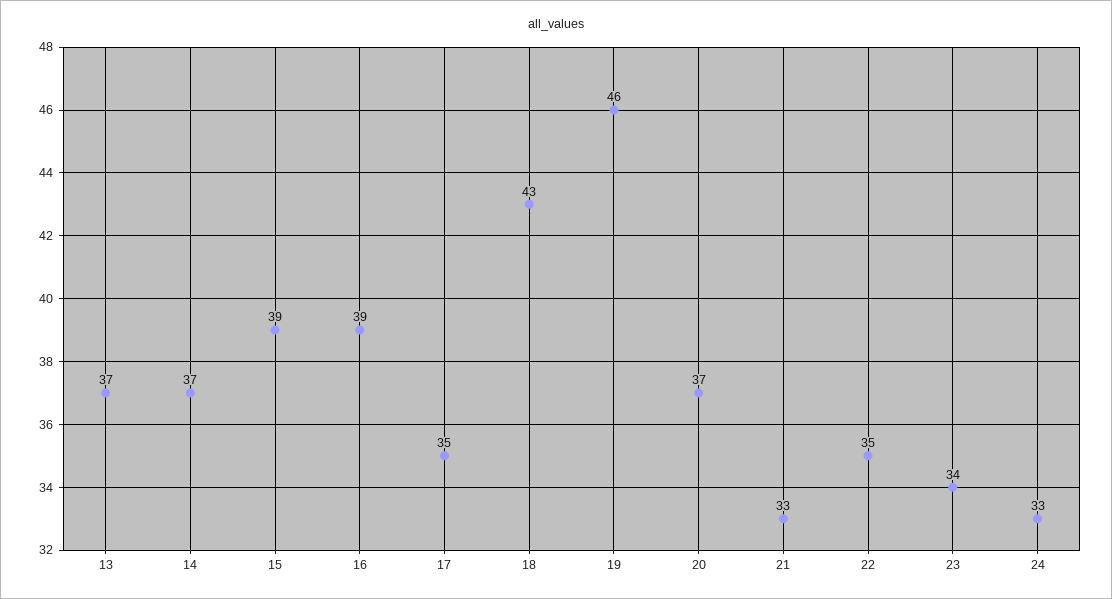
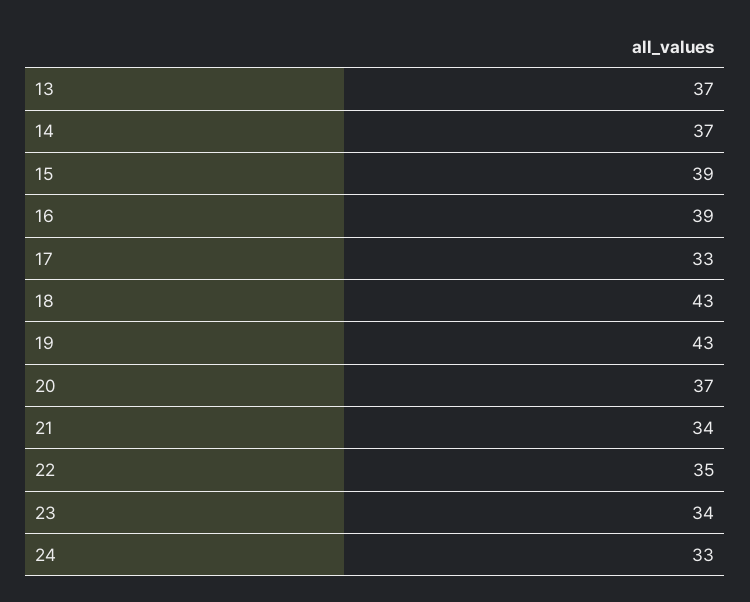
  {
    "13": 37,
    "14": 37,
    "15": 39,
    "16": 39,
-   "17": 35,
+   "17": 33,
    "18": 43,
-   "19": 46,
+   "19": 43,
    "20": 37,
-   "21": 33,
+   "21": 34,
    "22": 35,
    "23": 34,
    "24": 33
  }

